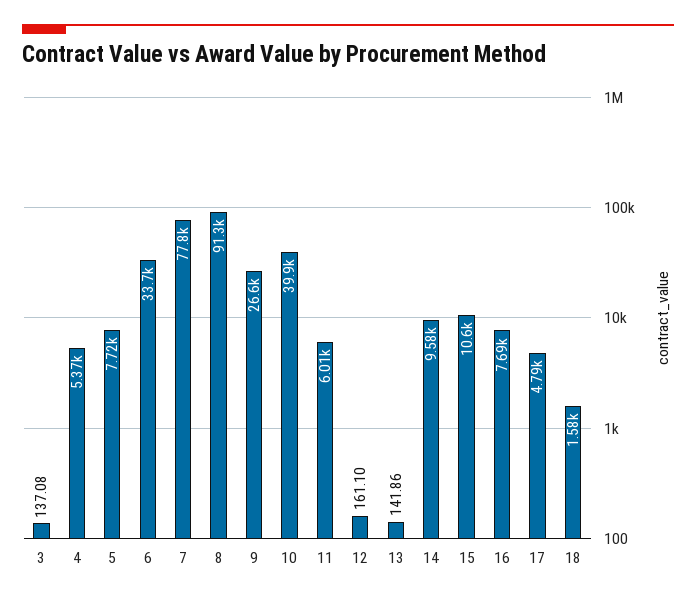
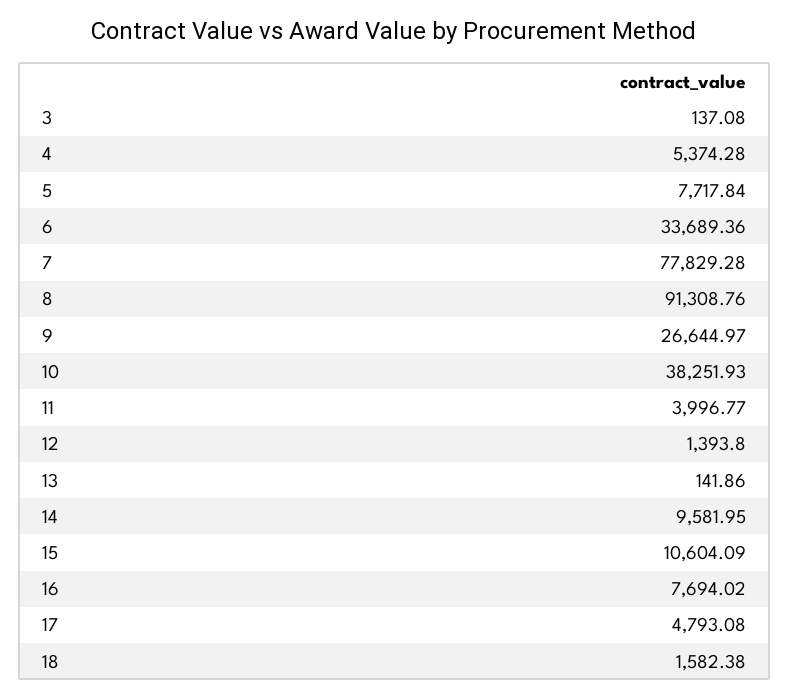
  {
    "3": 137.08,
    "4": 5374.28,
    "5": 7717.84,
    "6": 33689.36,
    "7": 77829.28,
    "8": 91308.76,
    "9": 26644.97,
-   "10": 39900,
+   "10": 38251.93,
-   "11": 6010,
+   "11": 3996.77,
-   "12": 161.1,
+   "12": 1393.8,
    "13": 141.86,
    "14": 9581.95,
    "15": 10604.09,
    "16": 7694.02,
    "17": 4793.08,
    "18": 1582.38
  }

